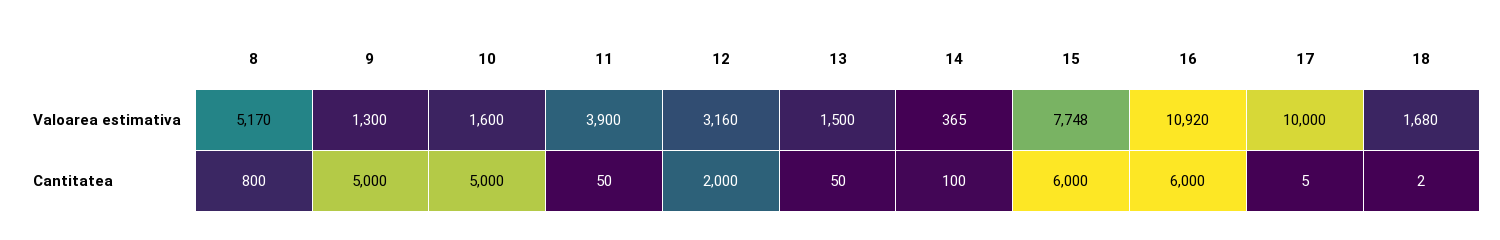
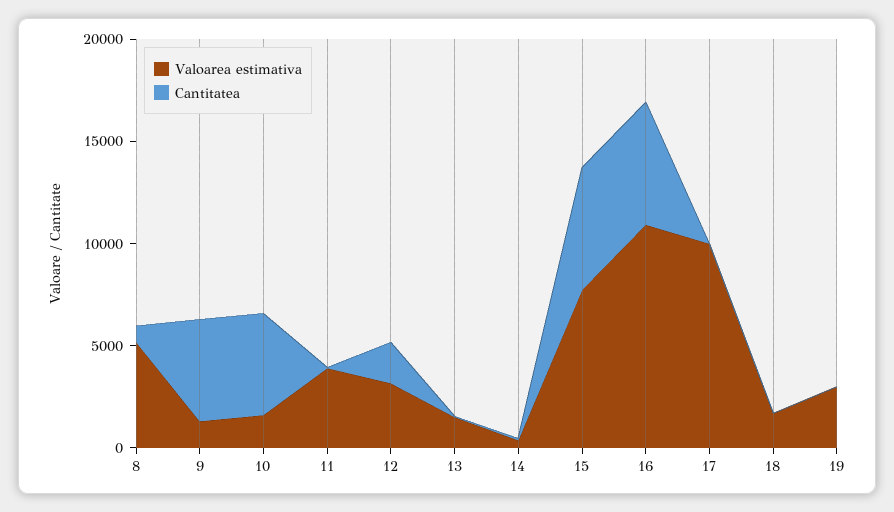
  {
    "Valoarea estimativa": {
      "8": 5170,
      "9": 1300,
      "10": 1600,
      "11": 3900,
      "12": 3160,
      "13": 1500,
      "14": 365,
      "15": 7748,
      "16": 10920,
      "17": 10000,
-     "18": 1680
+     "18": 1680,
+     "19": 3000
    },
    "Cantitatea": {
      "8": 800,
      "9": 5000,
      "10": 5000,
      "11": 50,
      "12": 2000,
      "13": 50,
      "14": 100,
      "15": 6000,
      "16": 6000,
      "17": 5,
-     "18": 2
+     "18": 2,
+     "19": 0
    }
  }

